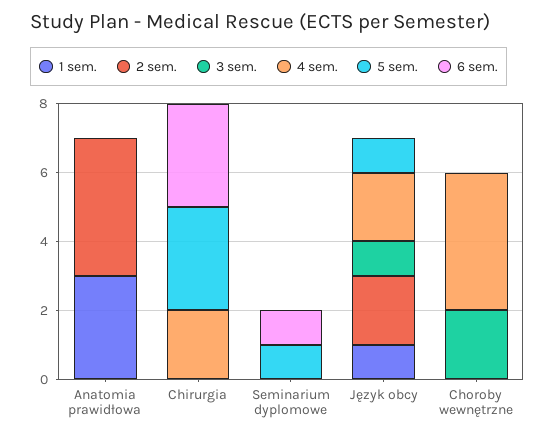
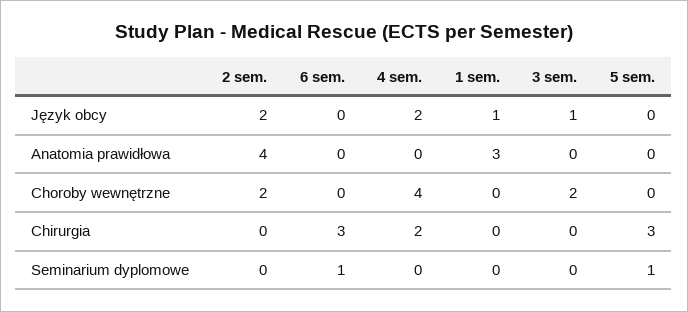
  {
    "1 sem.": {
      "Anatomia prawidłowa": 3,
      "Chirurgia": 0,
      "Seminarium dyplomowe": 0,
      "Język obcy": 1,
      "Choroby wewnętrzne": 0
    },
    "2 sem.": {
      "Anatomia prawidłowa": 4,
      "Chirurgia": 0,
      "Seminarium dyplomowe": 0,
      "Język obcy": 2,
-     "Choroby wewnętrzne": 0
+     "Choroby wewnętrzne": 2
    },
    "3 sem.": {
      "Anatomia prawidłowa": 0,
      "Chirurgia": 0,
      "Seminarium dyplomowe": 0,
      "Język obcy": 1,
      "Choroby wewnętrzne": 2
    },
    "4 sem.": {
      "Anatomia prawidłowa": 0,
      "Chirurgia": 2,
      "Seminarium dyplomowe": 0,
      "Język obcy": 2,
      "Choroby wewnętrzne": 4
    },
    "5 sem.": {
      "Anatomia prawidłowa": 0,
      "Chirurgia": 3,
      "Seminarium dyplomowe": 1,
-     "Język obcy": 1,
+     "Język obcy": 0,
      "Choroby wewnętrzne": 0
    },
    "6 sem.": {
      "Anatomia prawidłowa": 0,
      "Chirurgia": 3,
      "Seminarium dyplomowe": 1,
      "Język obcy": 0,
      "Choroby wewnętrzne": 0
    }
  }

